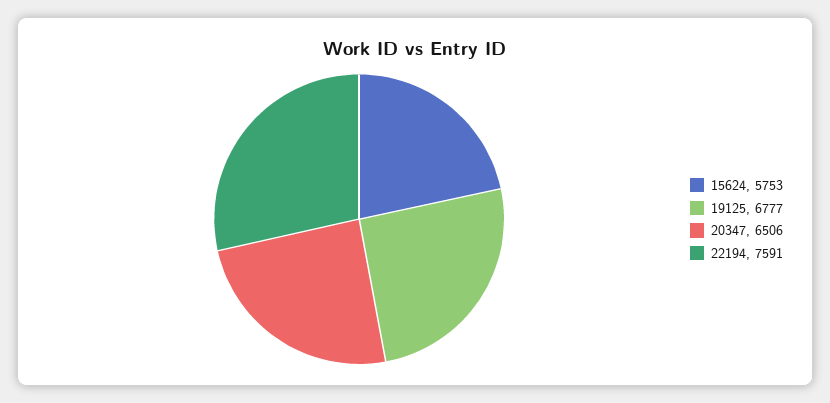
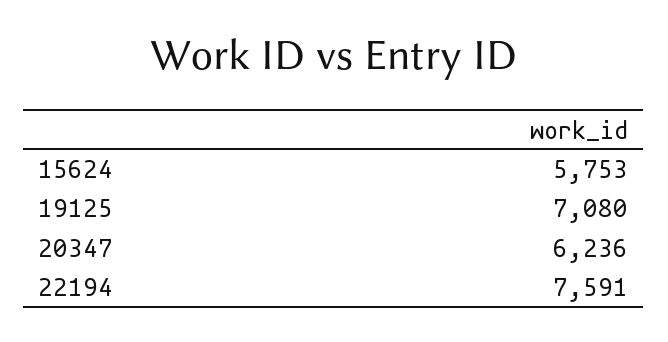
  {
    "15624": 5753,
-   "19125": 6777,
+   "19125": 7080,
-   "20347": 6506,
+   "20347": 6236,
    "22194": 7591
  }

